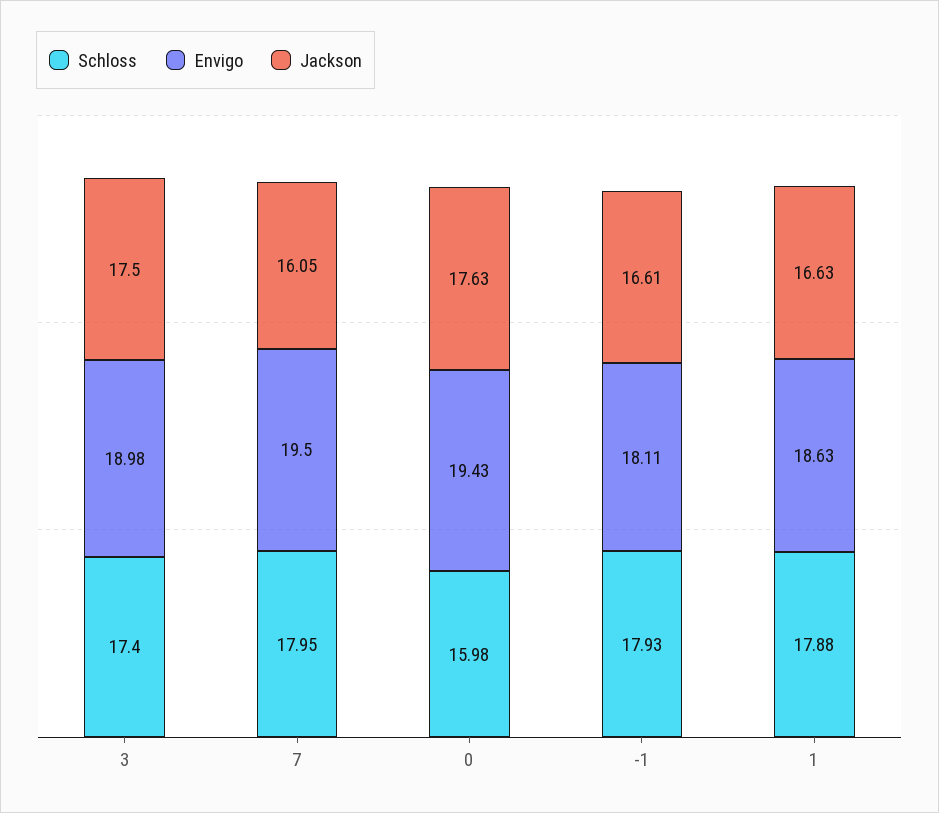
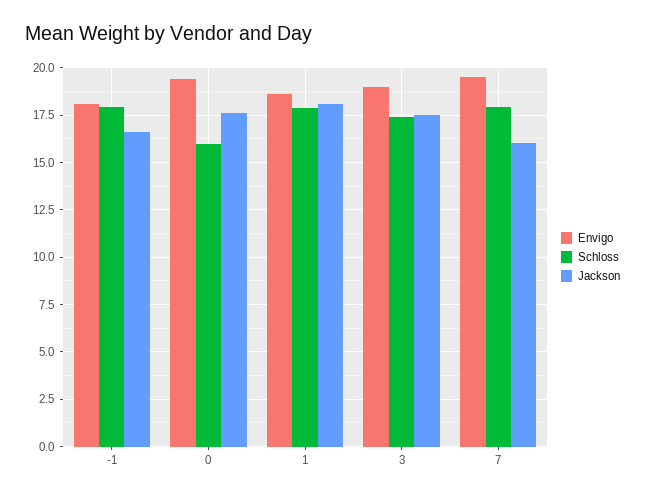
  {
    "Schloss": {
      "3": 17.4,
      "7": 17.95,
      "0": 15.98,
      "-1": 17.93,
      "1": 17.88
    },
    "Envigo": {
      "3": 18.98,
      "7": 19.5,
      "0": 19.43,
      "-1": 18.11,
      "1": 18.63
    },
    "Jackson": {
      "3": 17.5,
      "7": 16.05,
      "0": 17.63,
      "-1": 16.61,
-     "1": 16.63
+     "1": 18
    }
  }

